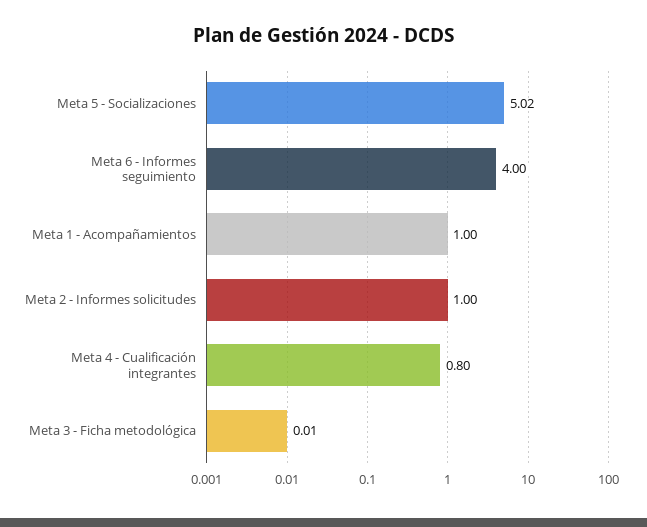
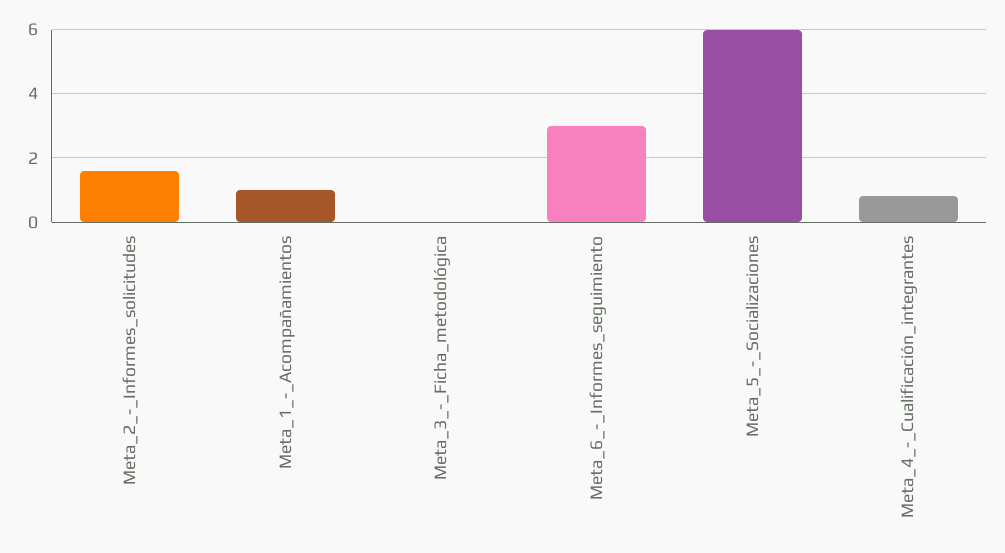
  {
-   "Meta 5 - Socializaciones": 5.02,
+   "Meta 5 - Socializaciones": 6,
-   "Meta 6 - Informes seguimiento": 4,
+   "Meta 6 - Informes seguimiento": 3,
    "Meta 1 - Acompañamientos": 1,
-   "Meta 2 - Informes solicitudes": 1,
+   "Meta 2 - Informes solicitudes": 1.6,
    "Meta 4 - Cualificación integrantes": 0.8,
    "Meta 3 - Ficha metodológica": 0.01
  }

